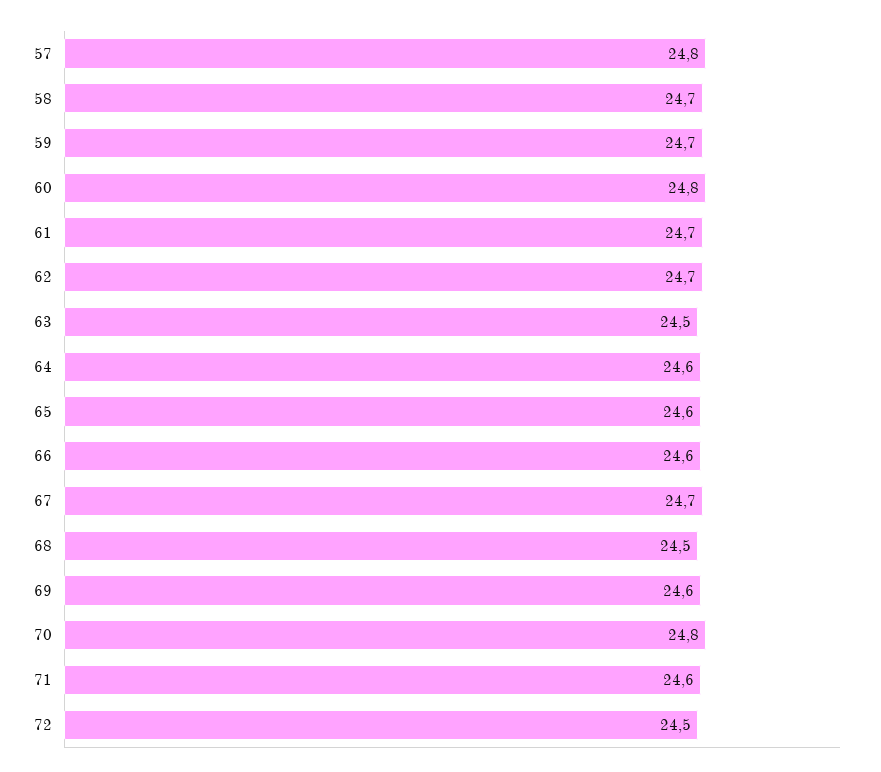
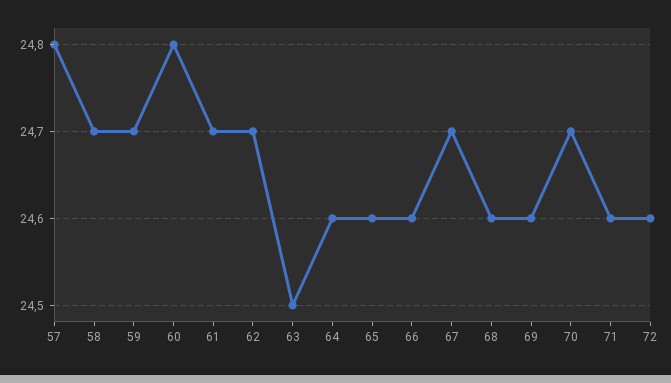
  {
    "57": 24.8,
    "58": 24.7,
    "59": 24.7,
    "60": 24.8,
    "61": 24.7,
    "62": 24.7,
    "63": 24.5,
    "64": 24.6,
    "65": 24.6,
    "66": 24.6,
    "67": 24.7,
-   "68": 24.5,
+   "68": 24.6,
    "69": 24.6,
-   "70": 24.8,
+   "70": 24.7,
    "71": 24.6,
-   "72": 24.5
+   "72": 24.6
  }

